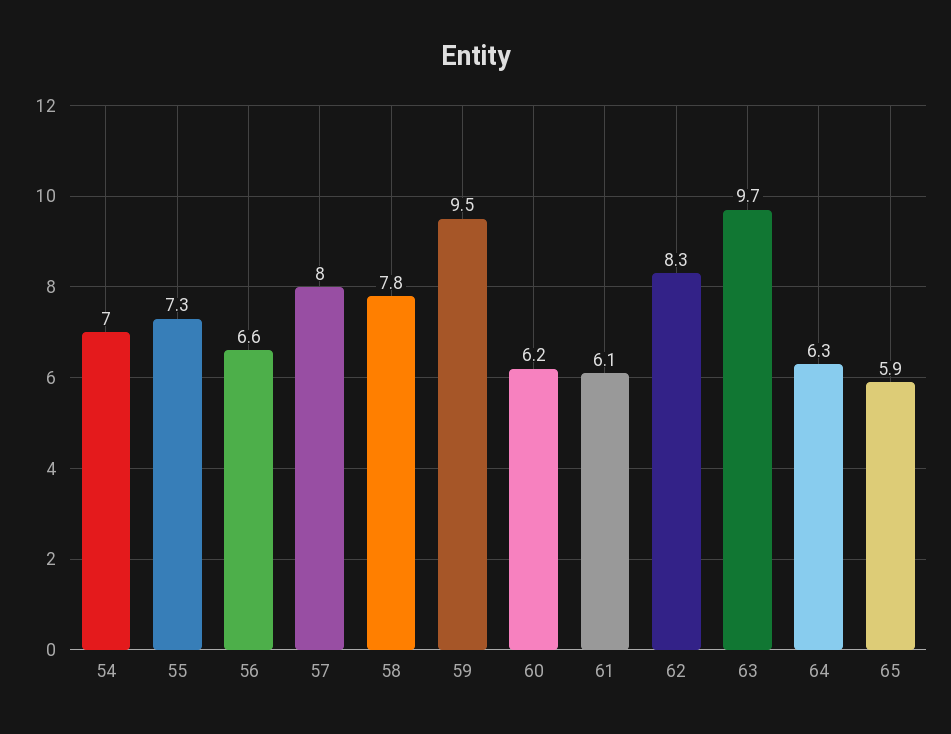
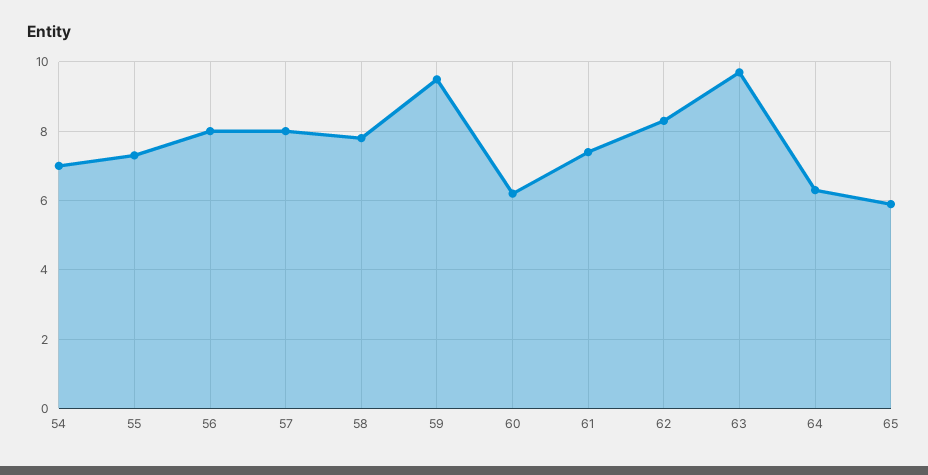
  {
    "54": 7,
    "55": 7.3,
-   "56": 6.6,
+   "56": 8,
    "57": 8,
    "58": 7.8,
    "59": 9.5,
    "60": 6.2,
-   "61": 6.1,
+   "61": 7.5,
    "62": 8.3,
    "63": 9.7,
    "64": 6.3,
    "65": 5.9
  }

